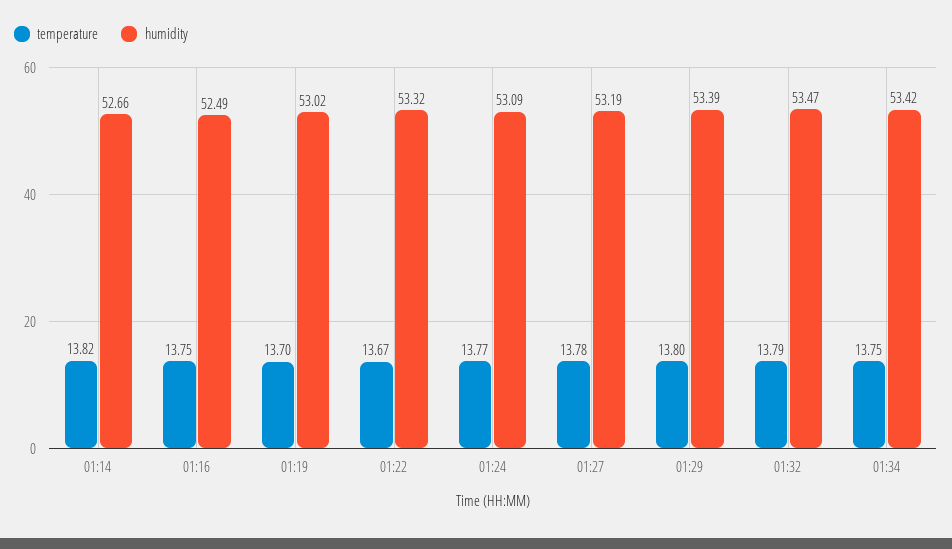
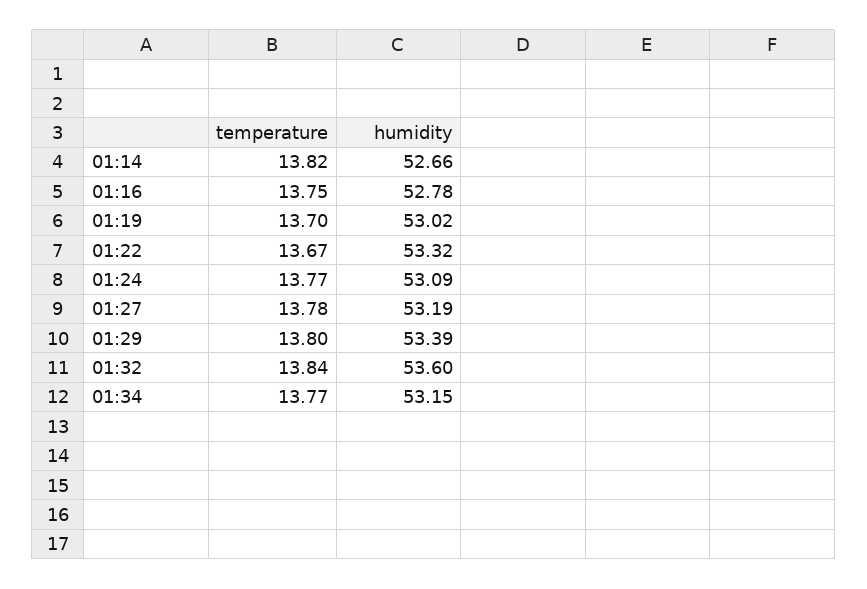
  {
    "temperature": {
      "01:14": 13.82,
      "01:16": 13.75,
      "01:19": 13.7,
      "01:22": 13.67,
      "01:24": 13.77,
      "01:27": 13.78,
      "01:29": 13.8,
-     "01:32": 13.79,
+     "01:32": 13.84,
-     "01:34": 13.75
+     "01:34": 13.77
    },
    "humidity": {
      "01:14": 52.66,
-     "01:16": 52.49,
+     "01:16": 52.78,
      "01:19": 53.02,
      "01:22": 53.32,
      "01:24": 53.09,
      "01:27": 53.19,
      "01:29": 53.39,
-     "01:32": 53.47,
+     "01:32": 53.6,
-     "01:34": 53.42
+     "01:34": 53.15
    }
  }

